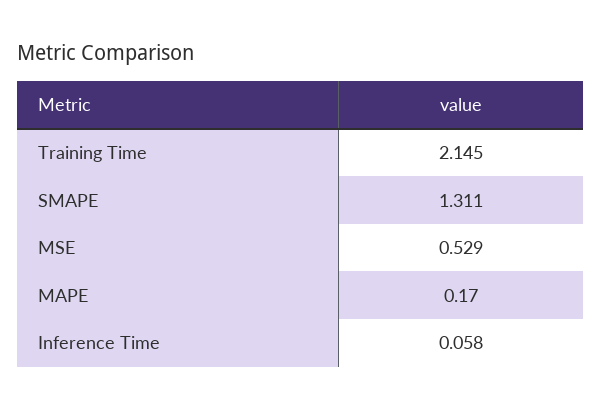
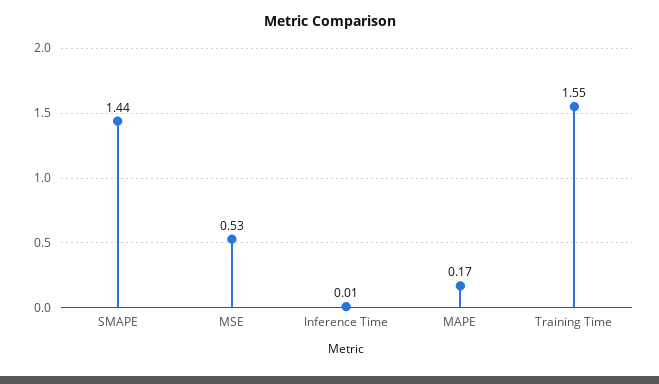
  {
-   "Training Time": 2.145,
+   "Training Time": 1.55,
-   "SMAPE": 1.311,
+   "SMAPE": 1.44,
    "MSE": 0.529,
    "MAPE": 0.17,
-   "Inference Time": 0.058
+   "Inference Time": 0.01
  }

